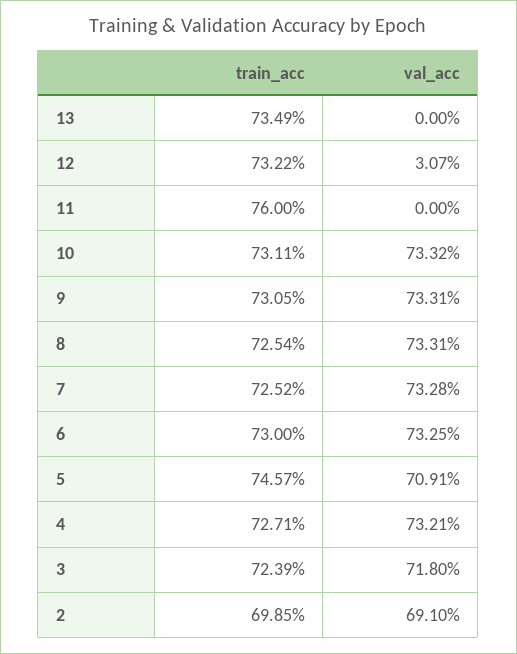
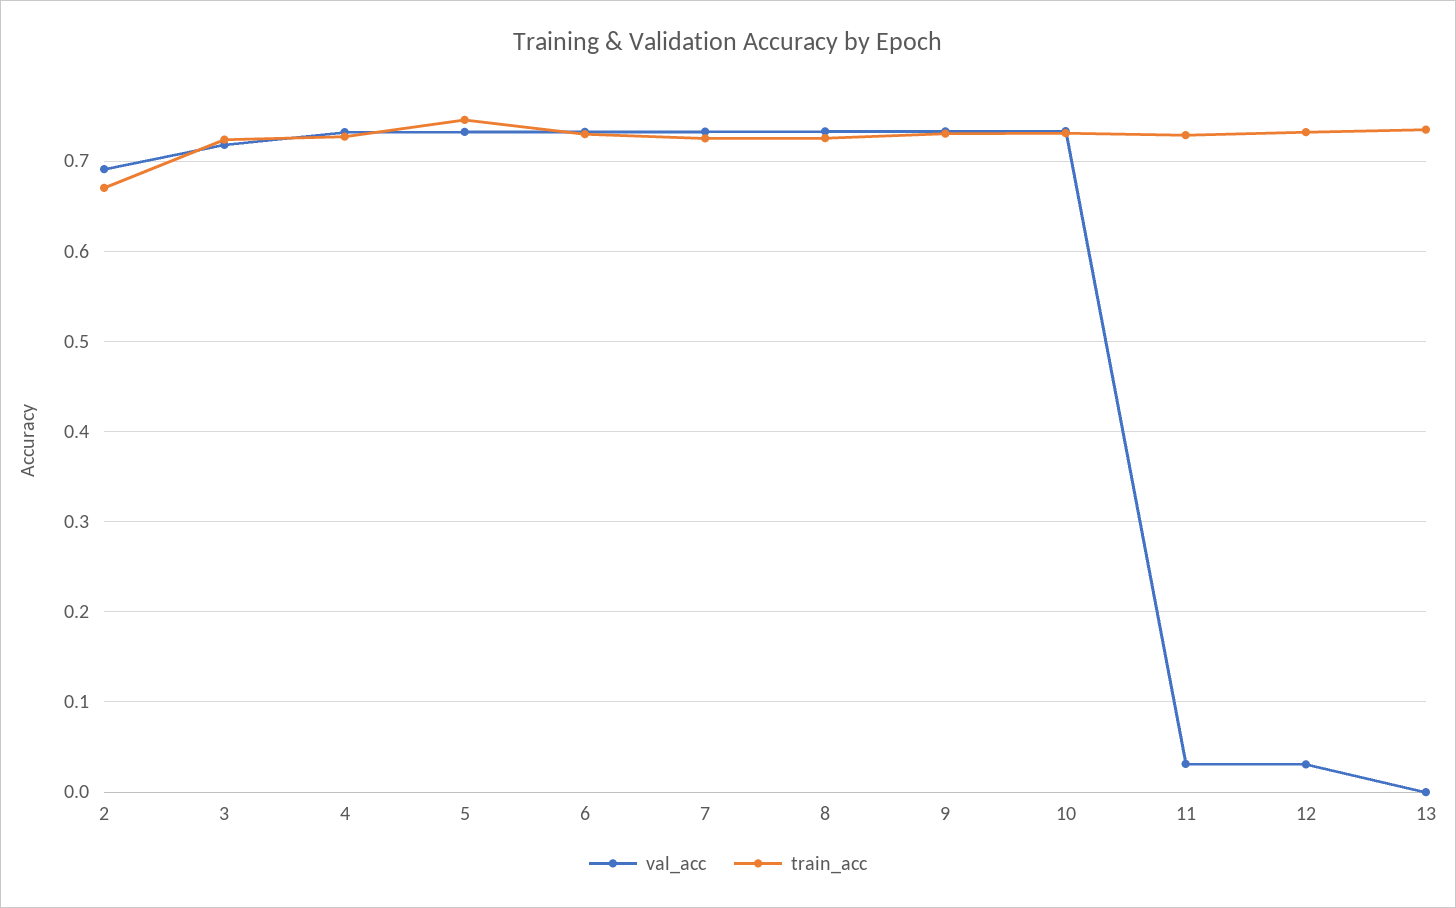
  {
    "train_acc": {
      "13": 0.7349,
      "12": 0.7322,
-     "11": 0.76,
+     "11": 0.73,
      "10": 0.7311,
      "9": 0.7305,
      "8": 0.7254,
      "7": 0.7252,
      "6": 0.73,
      "5": 0.7457,
      "4": 0.7271,
      "3": 0.7239,
-     "2": 0.6985
+     "2": 0.67
    },
    "val_acc": {
      "13": 0,
      "12": 0.0307,
-     "11": 0,
+     "11": 0.03,
      "10": 0.7332,
      "9": 0.7331,
      "8": 0.7331,
      "7": 0.7328,
      "6": 0.7325,
-     "5": 0.7091,
+     "5": 0.73,
      "4": 0.7321,
      "3": 0.718,
      "2": 0.691
    }
  }

